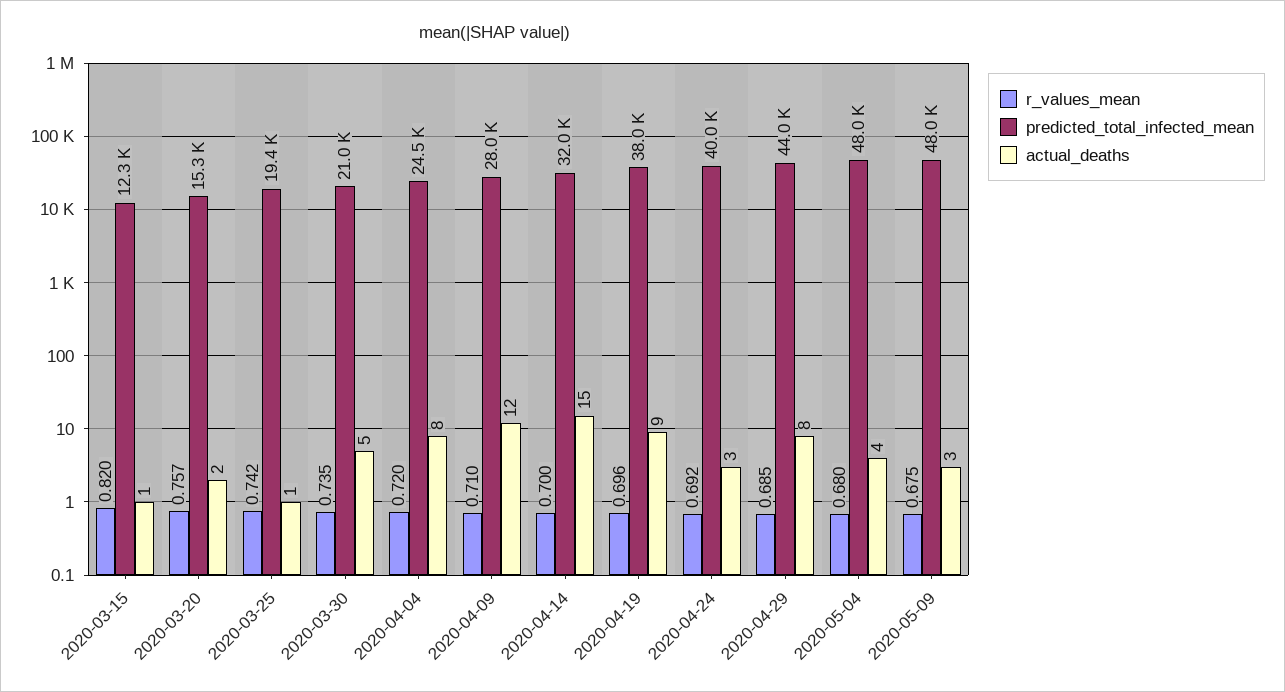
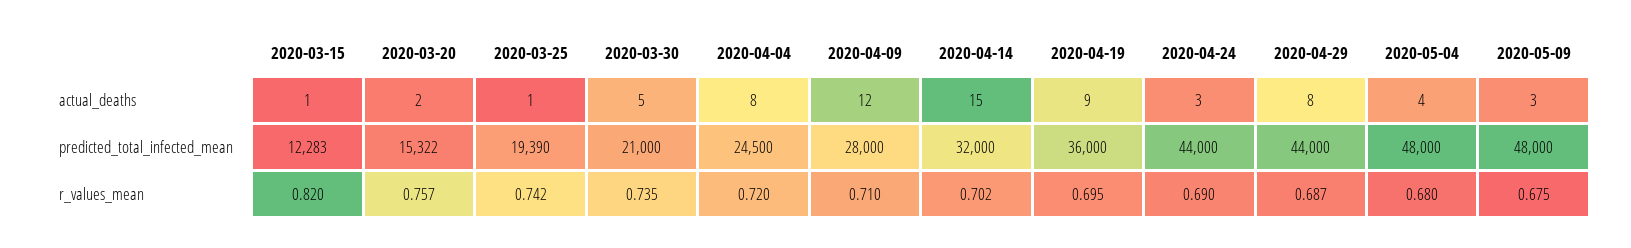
  {
    "r_values_mean": {
      "2020-03-15": 0.82,
      "2020-03-20": 0.757,
      "2020-03-25": 0.742,
      "2020-03-30": 0.735,
      "2020-04-04": 0.72,
      "2020-04-09": 0.71,
-     "2020-04-14": 0.7,
+     "2020-04-14": 0.702,
-     "2020-04-19": 0.696,
+     "2020-04-19": 0.695,
-     "2020-04-24": 0.692,
+     "2020-04-24": 0.69,
-     "2020-04-29": 0.685,
+     "2020-04-29": 0.687,
      "2020-05-04": 0.68,
      "2020-05-09": 0.675
    },
    "predicted_total_infected_mean": {
      "2020-03-15": 12283,
      "2020-03-20": 15322,
      "2020-03-25": 19390,
      "2020-03-30": 21000,
      "2020-04-04": 24500,
      "2020-04-09": 28000,
      "2020-04-14": 32000,
-     "2020-04-19": 38000,
+     "2020-04-19": 36000,
-     "2020-04-24": 40000,
+     "2020-04-24": 44000,
      "2020-04-29": 44000,
      "2020-05-04": 48000,
      "2020-05-09": 48000
    },
    "actual_deaths": {
      "2020-03-15": 1,
      "2020-03-20": 2,
      "2020-03-25": 1,
      "2020-03-30": 5,
      "2020-04-04": 8,
      "2020-04-09": 12,
      "2020-04-14": 15,
      "2020-04-19": 9,
      "2020-04-24": 3,
      "2020-04-29": 8,
      "2020-05-04": 4,
      "2020-05-09": 3
    }
  }

